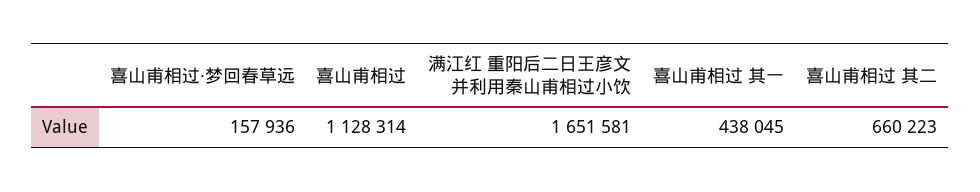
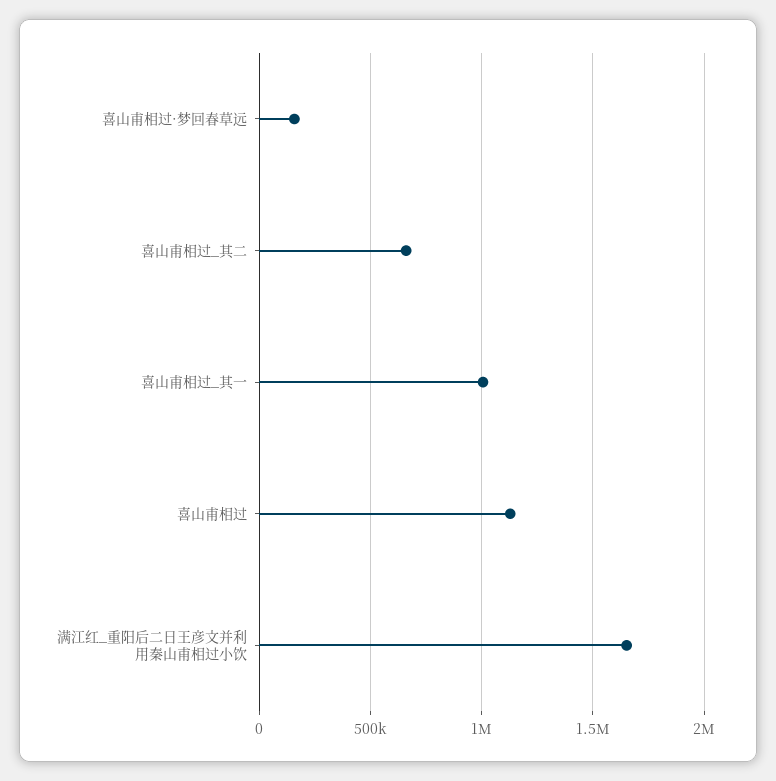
  {
    "喜山甫相过·梦回春草远": 157936,
    "喜山甫相过": 1128314,
    "满江红 重阳后二日王彦文并利用秦山甫相过小饮": 1651581,
-   "喜山甫相过 其一": 438045,
+   "喜山甫相过 其一": 1000000,
    "喜山甫相过 其二": 660223
  }

